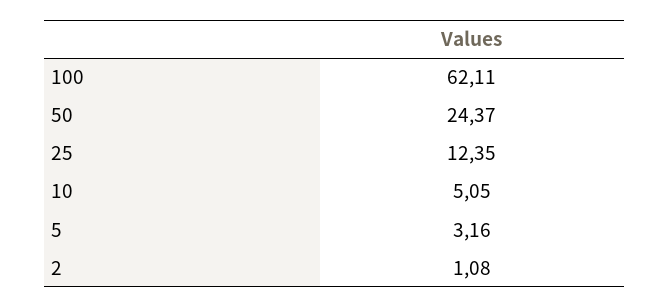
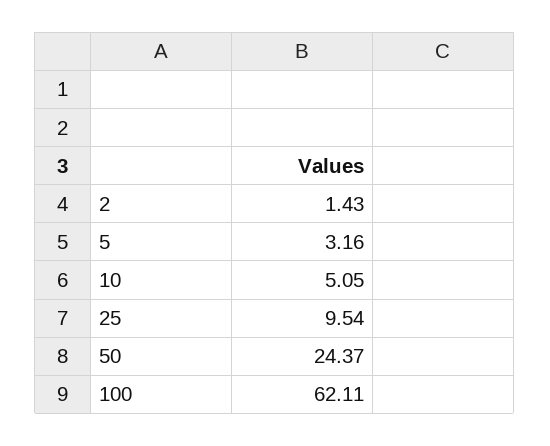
  {
    "100": 62.11,
    "50": 24.37,
-   "25": 12.35,
+   "25": 9.54,
    "10": 5.05,
    "5": 3.16,
-   "2": 1.08
+   "2": 1.43
  }

